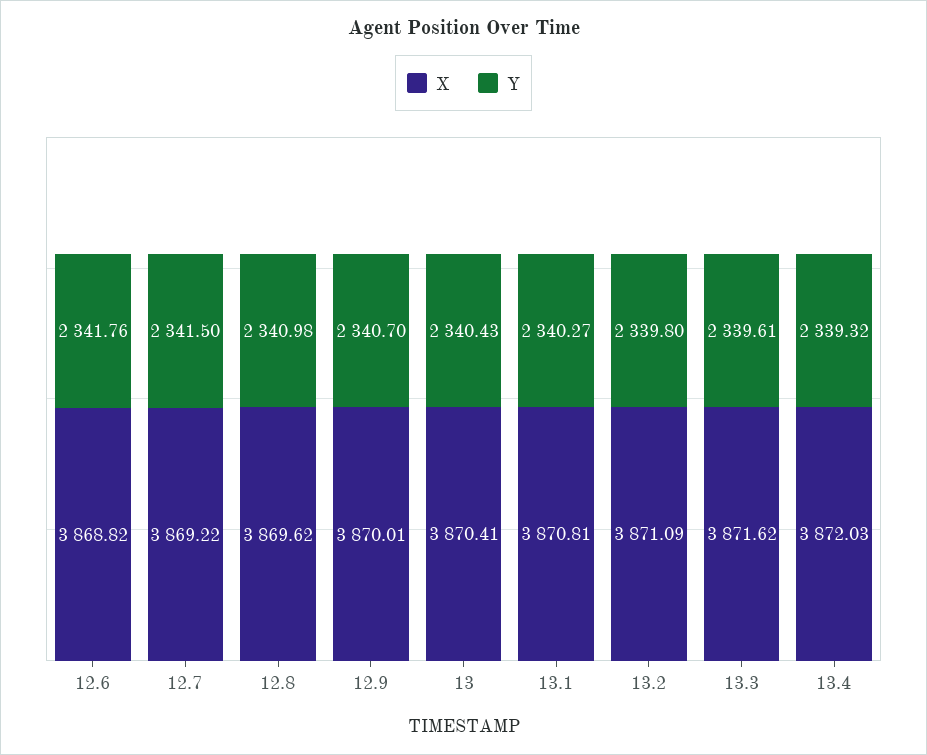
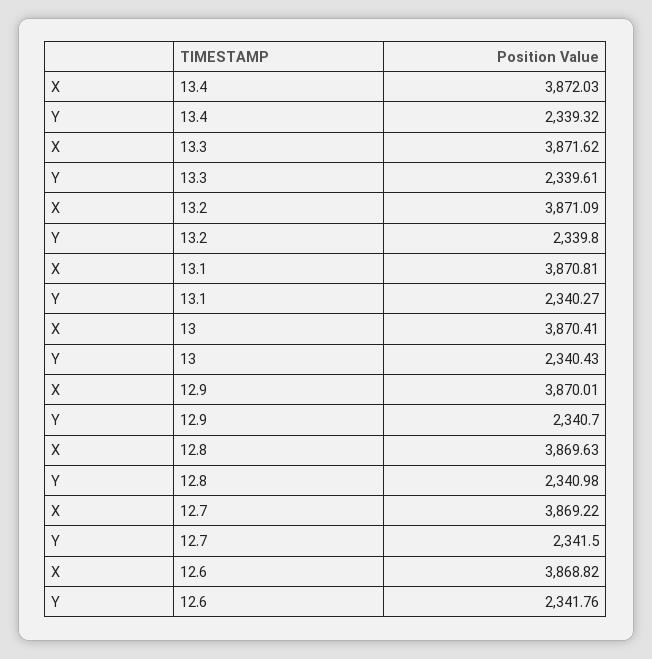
  {
    "X": {
      "12.6": 3868.82,
      "12.7": 3869.22,
-     "12.8": 3869.62,
+     "12.8": 3869.63,
      "12.9": 3870.01,
      "13": 3870.41,
      "13.1": 3870.81,
      "13.2": 3871.09,
      "13.3": 3871.62,
      "13.4": 3872.03
    },
    "Y": {
      "12.6": 2341.76,
      "12.7": 2341.5,
      "12.8": 2340.98,
      "12.9": 2340.7,
      "13": 2340.43,
      "13.1": 2340.27,
      "13.2": 2339.8,
      "13.3": 2339.61,
      "13.4": 2339.32
    }
  }

